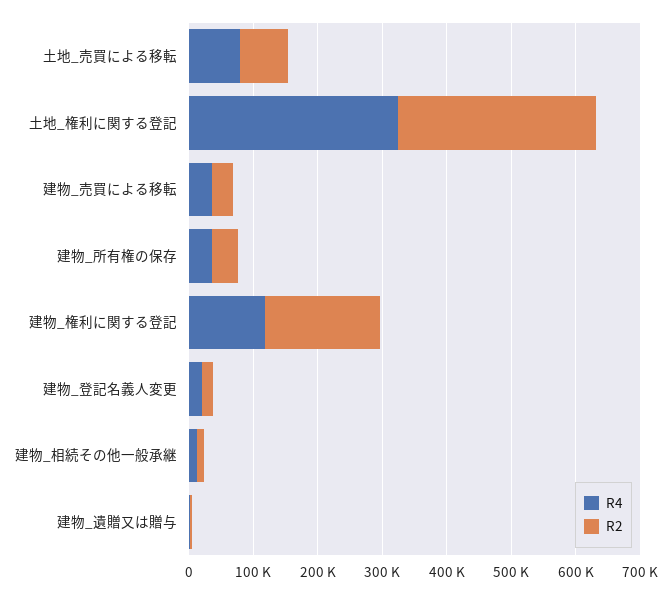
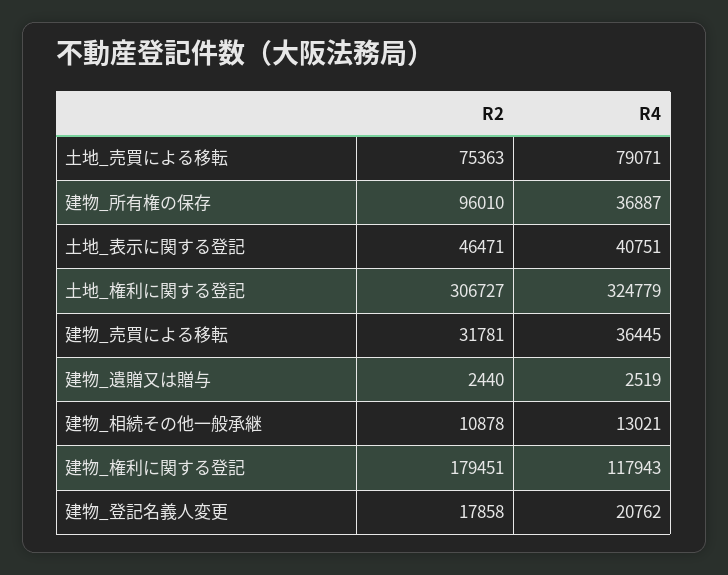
  {
    "R4": {
      "土地_売買による移転": 79071,
      "土地_権利に関する登記": 324779,
      "建物_売買による移転": 36445,
      "建物_所有権の保存": 36887,
      "建物_権利に関する登記": 117943,
      "建物_登記名義人変更": 20762,
      "建物_相続その他一般承継": 13021,
-     "建物_遺贈又は贈与": 2519
+     "建物_遺贈又は贈与": 2519,
+     "土地_表示に関する登記": 40751
    },
    "R2": {
      "土地_売買による移転": 75363,
      "土地_権利に関する登記": 306727,
      "建物_売買による移転": 31781,
-     "建物_所有権の保存": 40000,
+     "建物_所有権の保存": 96010,
      "建物_権利に関する登記": 179451,
      "建物_登記名義人変更": 17858,
      "建物_相続その他一般承継": 10878,
-     "建物_遺贈又は贈与": 2440
+     "建物_遺贈又は贈与": 2440,
+     "土地_表示に関する登記": 46471
    }
  }

